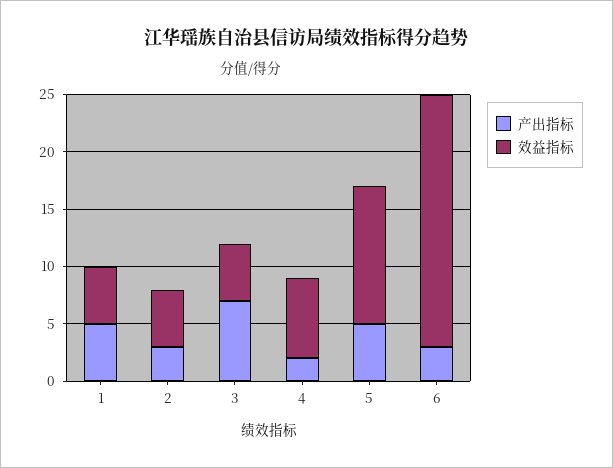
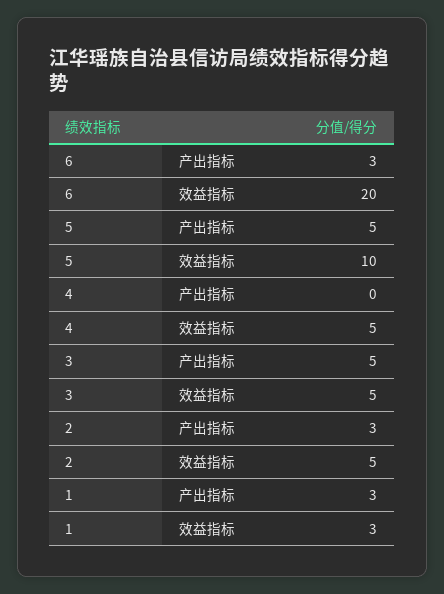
  {
    "产出指标": {
-     "1": 5,
+     "1": 3,
      "2": 3,
-     "3": 7,
+     "3": 5,
-     "4": 2,
+     "4": 0,
      "5": 5,
      "6": 3
    },
    "效益指标": {
-     "1": 5,
+     "1": 3,
      "2": 5,
      "3": 5,
-     "4": 7,
+     "4": 5,
-     "5": 12,
+     "5": 10,
-     "6": 22
+     "6": 20
    }
  }

